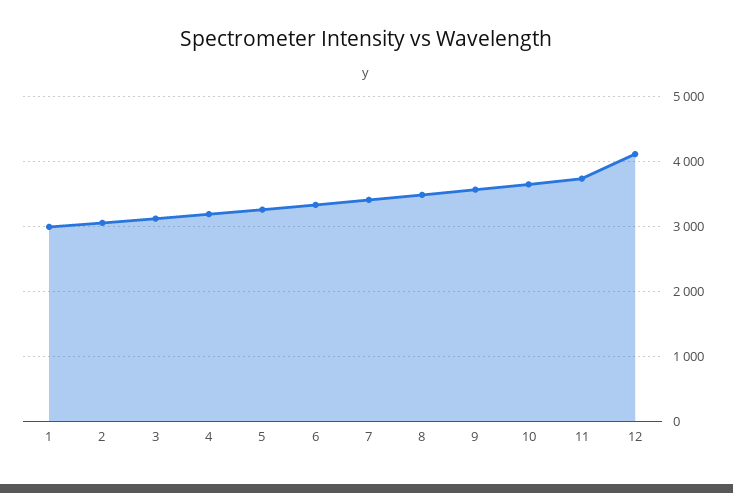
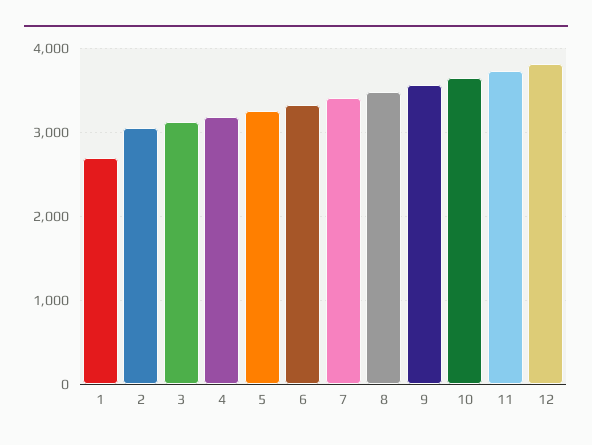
  {
-   "1": 3000,
+   "1": 2700,
    "2": 3100,
    "3": 3100,
    "4": 3200,
    "5": 3300,
    "6": 3300,
    "7": 3400,
    "8": 3500,
    "9": 3600,
    "10": 3600,
    "11": 3700,
-   "12": 4100
+   "12": 3800
  }

